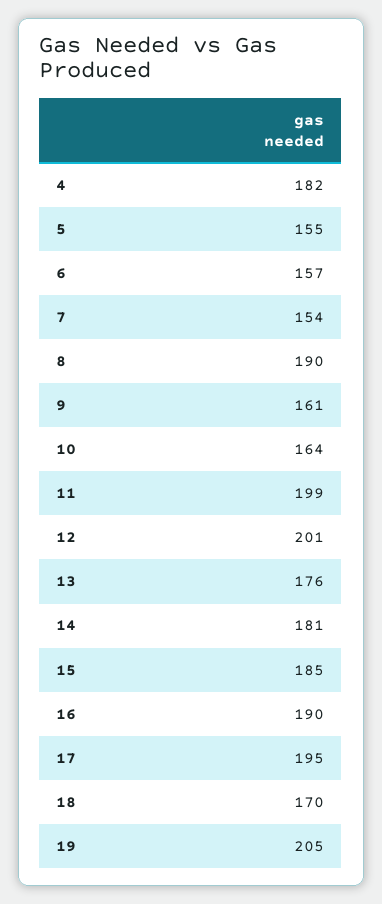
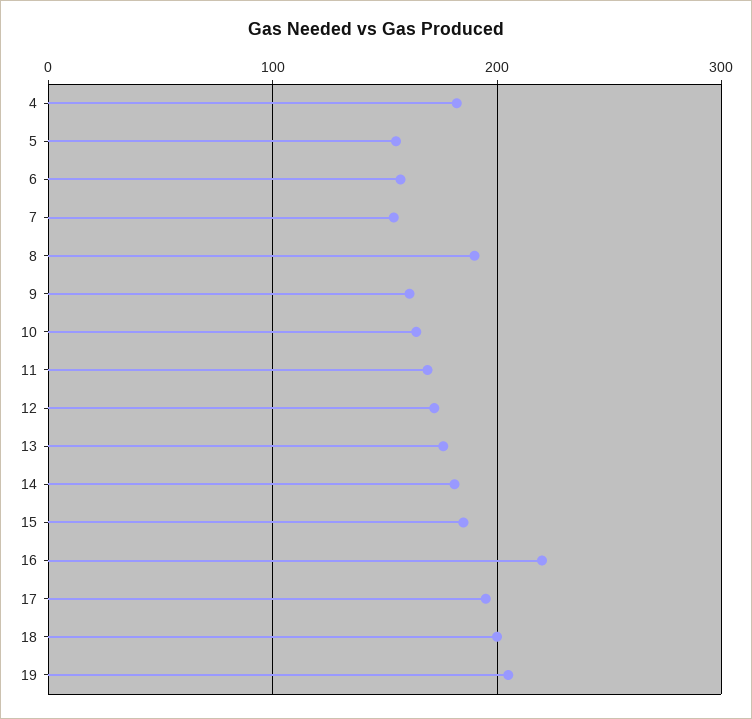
  {
    "4": 182,
    "5": 155,
    "6": 157,
    "7": 154,
    "8": 190,
    "9": 161,
    "10": 164,
-   "11": 199,
+   "11": 170,
-   "12": 201,
+   "12": 170,
    "13": 176,
    "14": 181,
    "15": 185,
-   "16": 190,
+   "16": 220,
    "17": 195,
-   "18": 170,
+   "18": 200,
    "19": 205
  }

